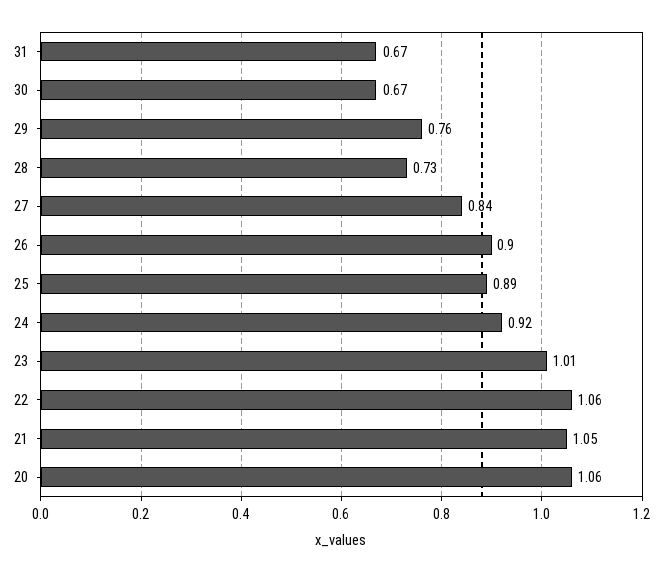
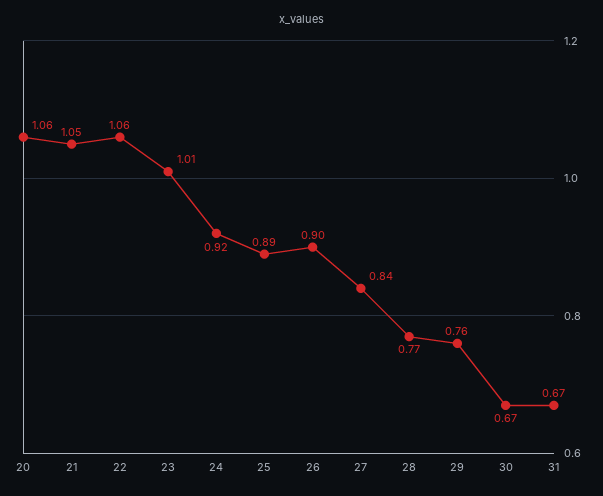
  {
    "31": 0.67,
    "30": 0.67,
    "29": 0.76,
-   "28": 0.73,
+   "28": 0.77,
    "27": 0.84,
    "26": 0.9,
    "25": 0.89,
    "24": 0.92,
    "23": 1.01,
    "22": 1.06,
    "21": 1.05,
    "20": 1.06
  }

